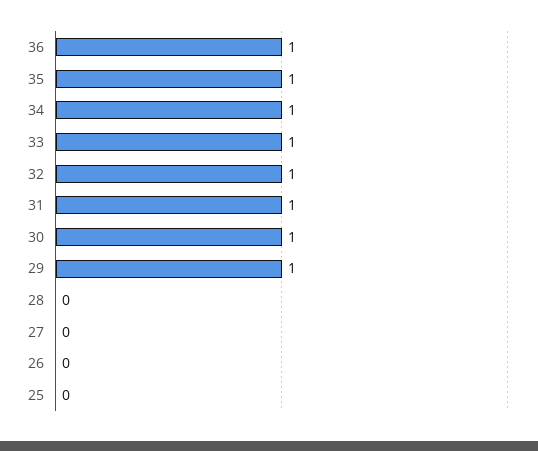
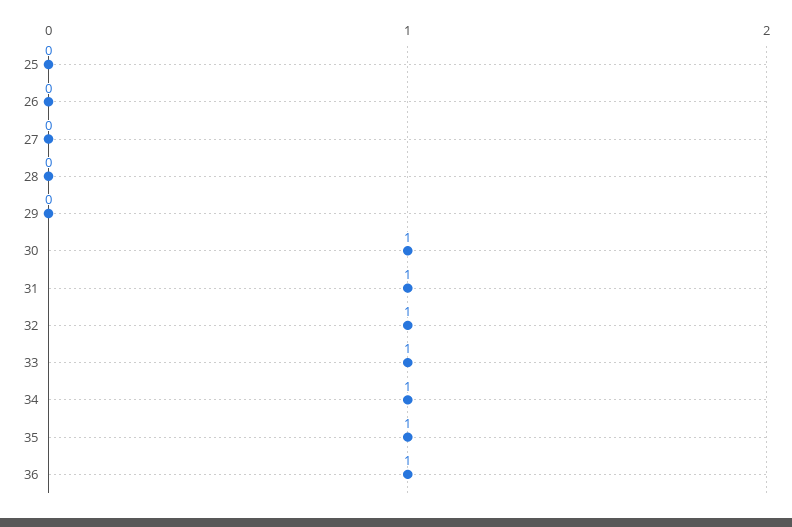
  {
    "36": 1,
    "35": 1,
    "34": 1,
    "33": 1,
    "32": 1,
    "31": 1,
    "30": 1,
-   "29": 1,
+   "29": 0,
    "28": 0,
    "27": 0,
    "26": 0,
    "25": 0
  }

